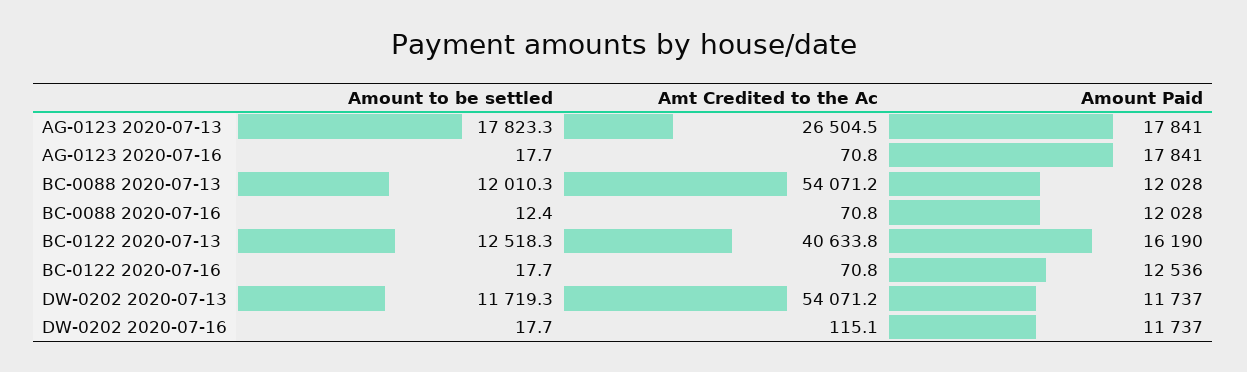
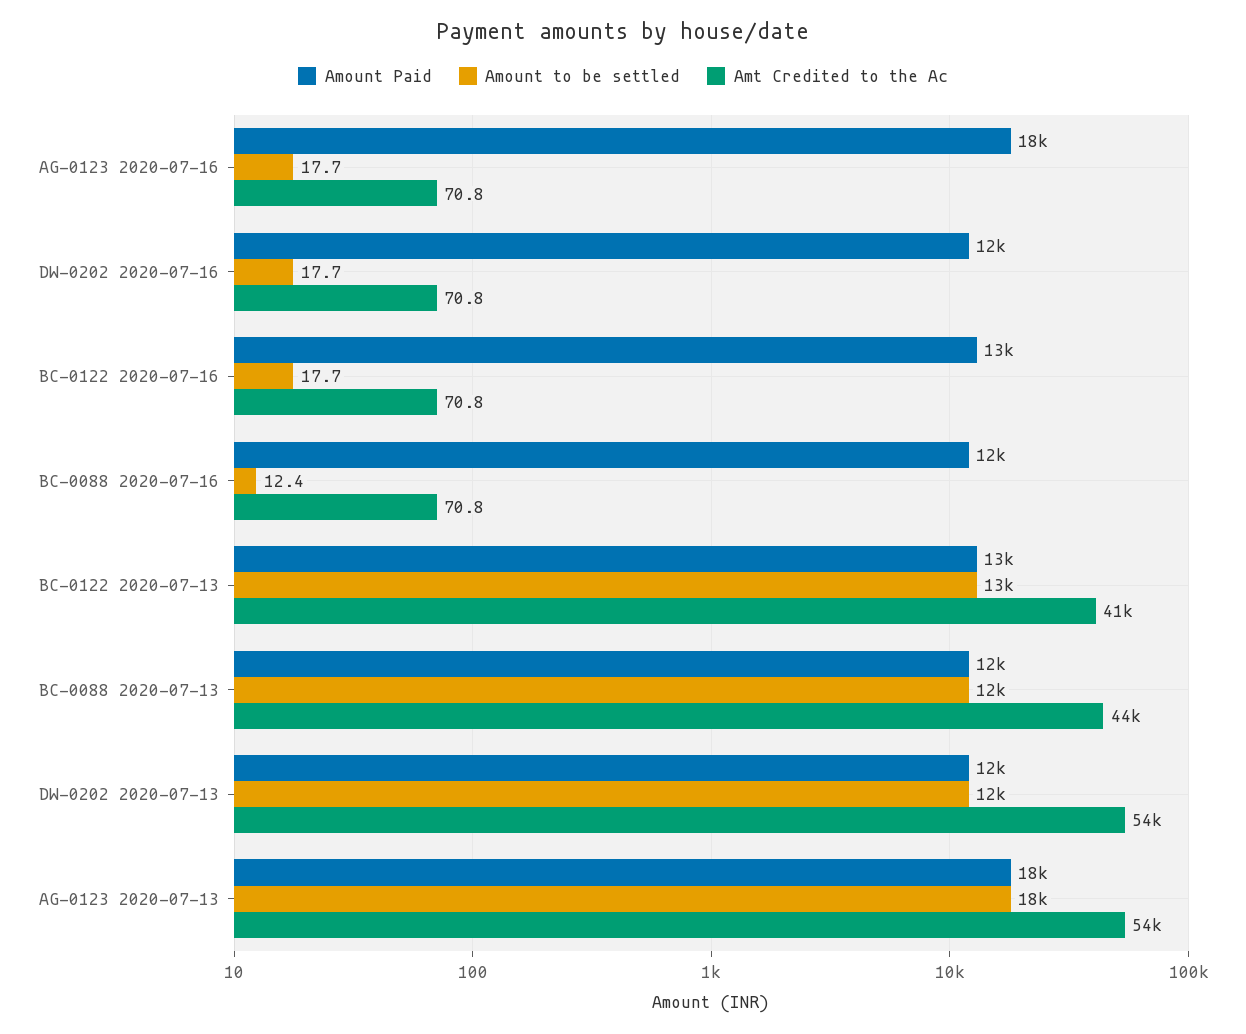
  {
    "Amount to be settled": {
      "AG-0123 2020-07-13": 17823.3,
      "AG-0123 2020-07-16": 17.7,
      "BC-0088 2020-07-13": 12010.3,
      "BC-0088 2020-07-16": 12.4,
      "BC-0122 2020-07-13": 12518.3,
      "BC-0122 2020-07-16": 17.7,
      "DW-0202 2020-07-13": 11719.3,
      "DW-0202 2020-07-16": 17.7
    },
    "Amt Credited to the Ac": {
-     "AG-0123 2020-07-13": 26504.5,
+     "AG-0123 2020-07-13": 54000,
      "AG-0123 2020-07-16": 70.8,
-     "BC-0088 2020-07-13": 54071.2,
+     "BC-0088 2020-07-13": 44000,
      "BC-0088 2020-07-16": 70.8,
      "BC-0122 2020-07-13": 40633.8,
      "BC-0122 2020-07-16": 70.8,
      "DW-0202 2020-07-13": 54071.2,
-     "DW-0202 2020-07-16": 115.1
+     "DW-0202 2020-07-16": 70.8
    },
    "Amount Paid": {
      "AG-0123 2020-07-13": 17841,
      "AG-0123 2020-07-16": 17841,
      "BC-0088 2020-07-13": 12028,
      "BC-0088 2020-07-16": 12028,
-     "BC-0122 2020-07-13": 16190,
+     "BC-0122 2020-07-13": 13000,
      "BC-0122 2020-07-16": 12536,
      "DW-0202 2020-07-13": 11737,
      "DW-0202 2020-07-16": 11737
    }
  }

